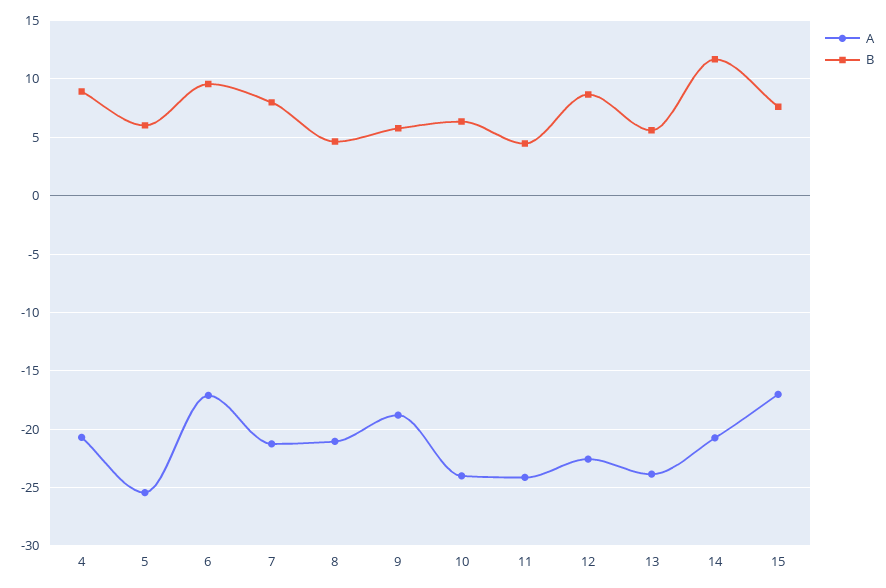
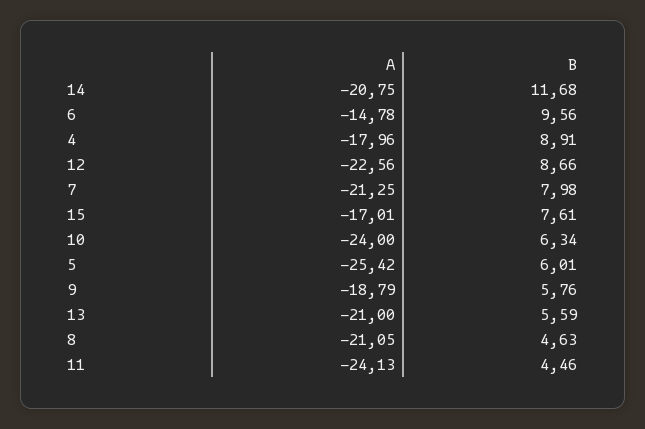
  {
    "A": {
-     "4": -21,
+     "4": -17.96,
      "5": -25.42,
-     "6": -17,
+     "6": -14.78,
      "7": -21.25,
      "8": -21.05,
      "9": -18.79,
      "10": -24,
      "11": -24.13,
      "12": -22.56,
-     "13": -24,
+     "13": -21,
      "14": -20.75,
      "15": -17.01
    },
    "B": {
      "4": 8.91,
      "5": 6.01,
      "6": 9.56,
      "7": 7.98,
      "8": 4.63,
      "9": 5.76,
      "10": 6.34,
      "11": 4.46,
      "12": 8.66,
      "13": 5.59,
      "14": 11.68,
      "15": 7.61
    }
  }

